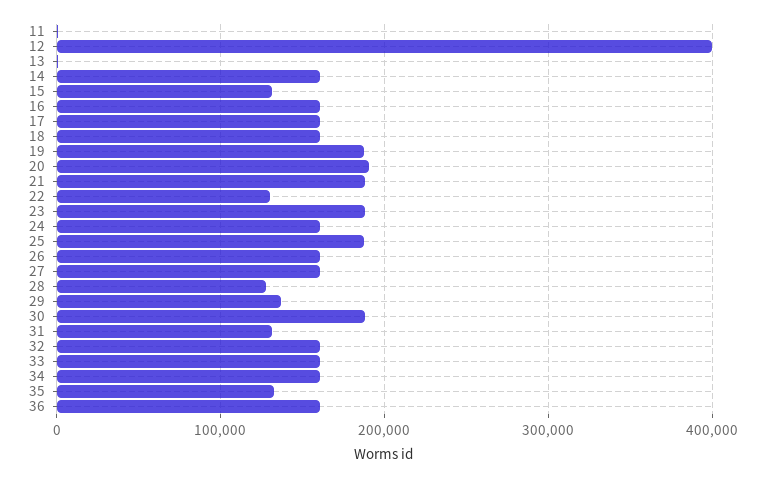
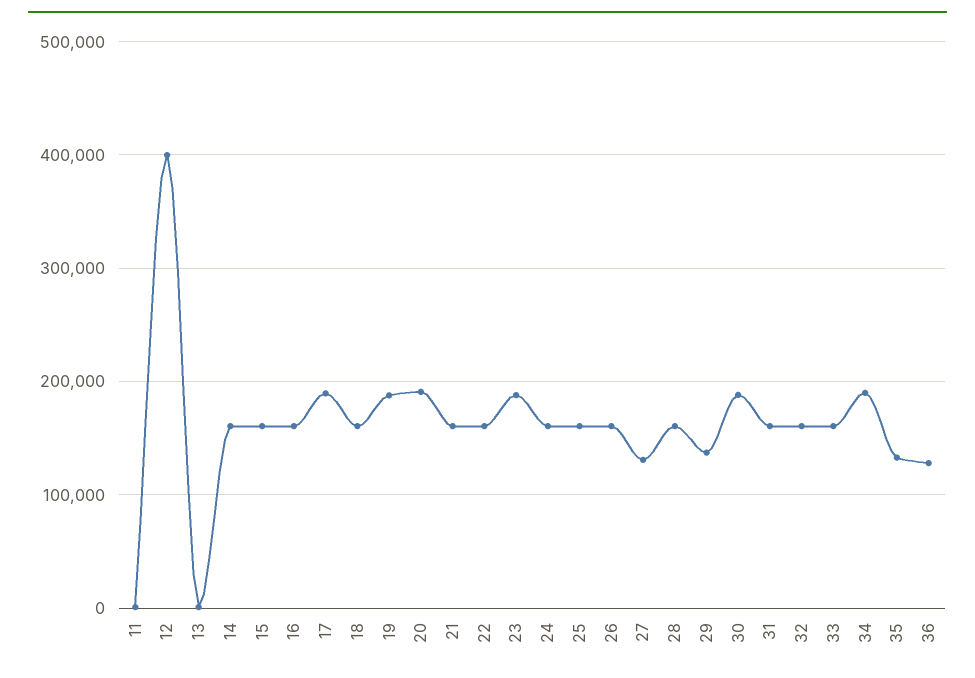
  {
    "11": 0,
    "12": 400000,
    "13": 0,
    "14": 160000,
-   "15": 130000,
+   "15": 160000,
    "16": 160000,
-   "17": 160000,
+   "17": 190000,
    "18": 160000,
    "19": 190000,
    "20": 190000,
-   "21": 190000,
+   "21": 160000,
-   "22": 130000,
+   "22": 160000,
    "23": 190000,
    "24": 160000,
-   "25": 190000,
+   "25": 160000,
    "26": 160000,
-   "27": 160000,
+   "27": 130000,
-   "28": 130000,
+   "28": 160000,
    "29": 140000,
    "30": 190000,
-   "31": 130000,
+   "31": 160000,
    "32": 160000,
    "33": 160000,
-   "34": 160000,
+   "34": 190000,
    "35": 130000,
-   "36": 160000
+   "36": 130000
  }

